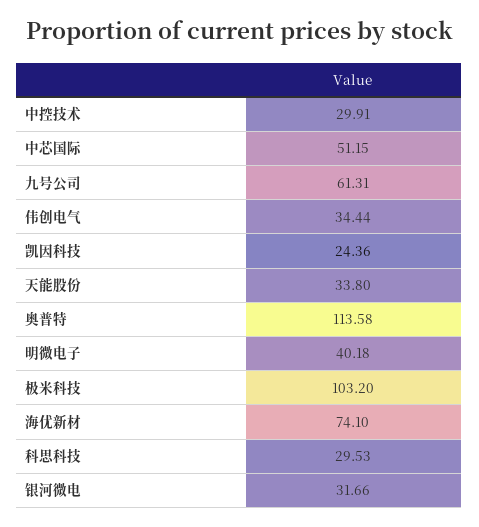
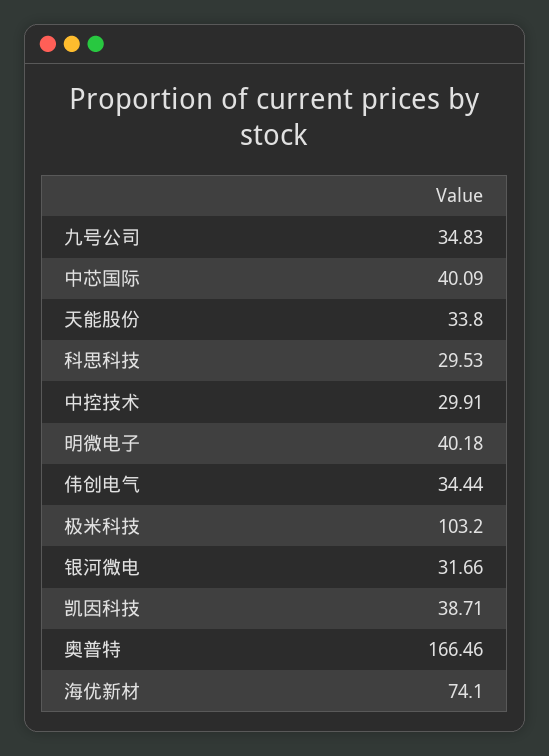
  {
    "中控技术": 29.91,
-   "中芯国际": 51.15,
+   "中芯国际": 40.09,
-   "九号公司": 61.31,
+   "九号公司": 34.83,
    "伟创电气": 34.44,
-   "凯因科技": 24.36,
+   "凯因科技": 38.71,
    "天能股份": 33.8,
-   "奥普特": 113.58,
+   "奥普特": 166.46,
    "明微电子": 40.18,
    "极米科技": 103.2,
    "海优新材": 74.1,
    "科思科技": 29.53,
    "银河微电": 31.66
  }

